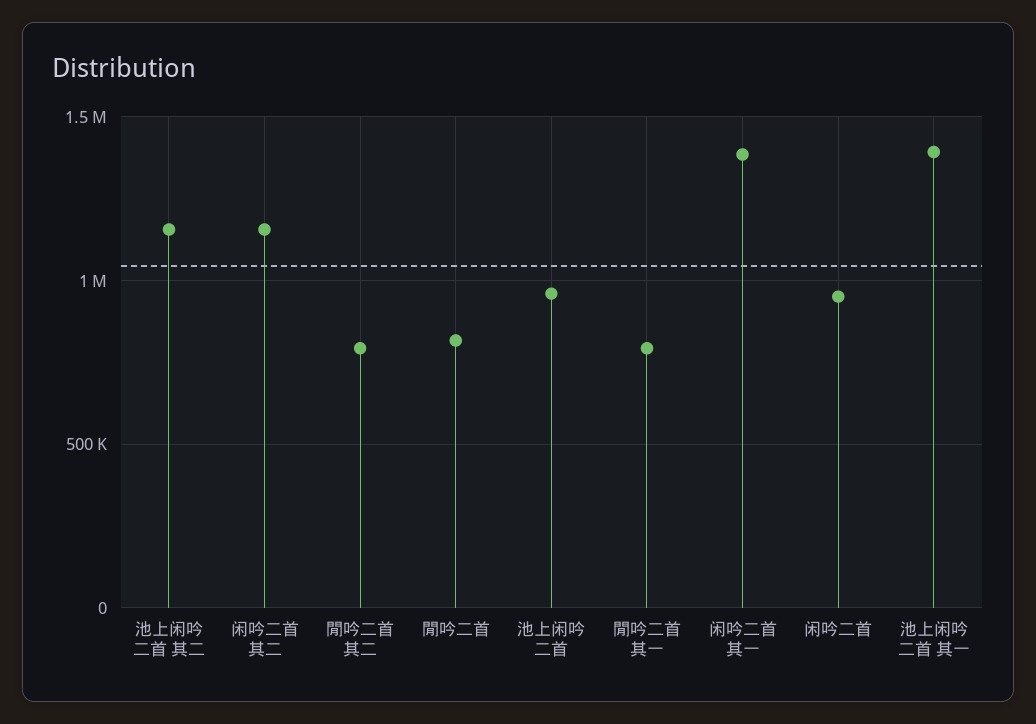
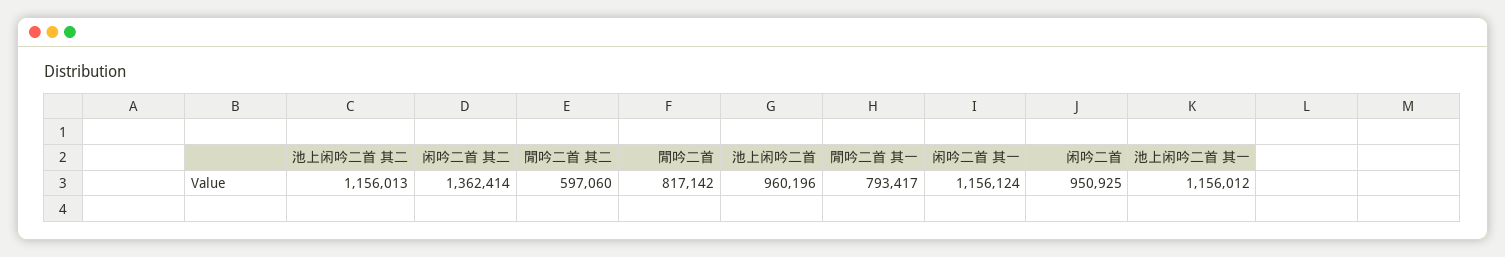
  {
    "池上闲吟二首 其二": 1156013,
-   "闲吟二首 其二": 1150000,
+   "闲吟二首 其二": 1362414,
-   "閒吟二首 其二": 800000,
+   "閒吟二首 其二": 597060,
    "閒吟二首": 817142,
    "池上闲吟二首": 960196,
    "閒吟二首 其一": 793417,
-   "闲吟二首 其一": 1400000,
+   "闲吟二首 其一": 1156124,
    "闲吟二首": 950925,
-   "池上闲吟二首 其一": 1400000
+   "池上闲吟二首 其一": 1156012
  }

